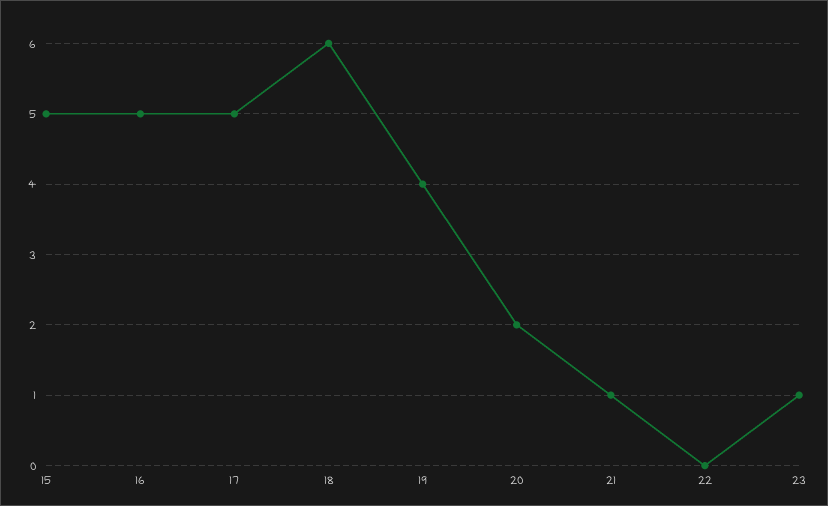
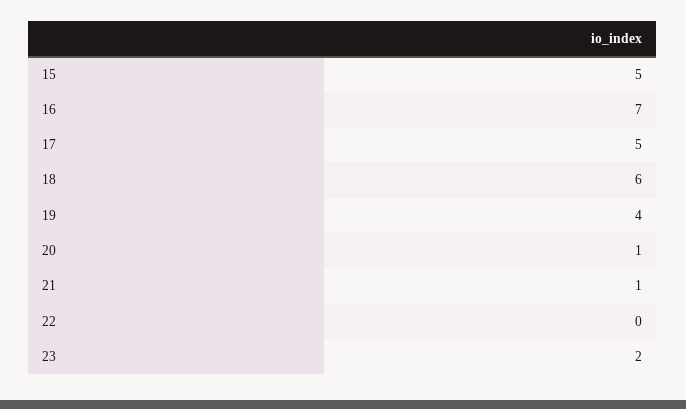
  {
    "15": 5,
-   "16": 5,
+   "16": 7,
    "17": 5,
    "18": 6,
    "19": 4,
-   "20": 2,
+   "20": 1,
    "21": 1,
    "22": 0,
-   "23": 1
+   "23": 2
  }

